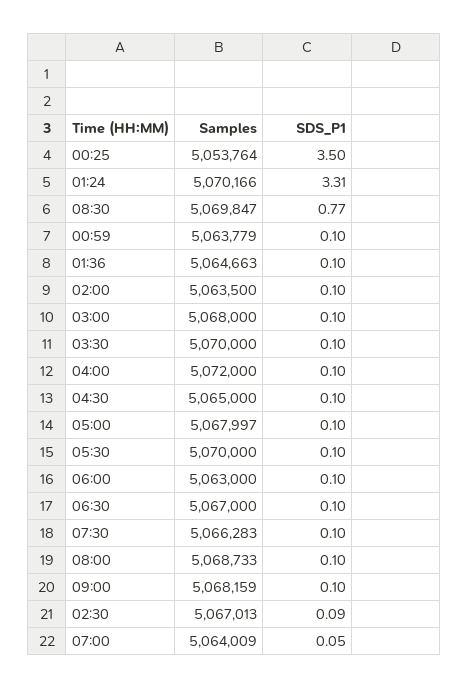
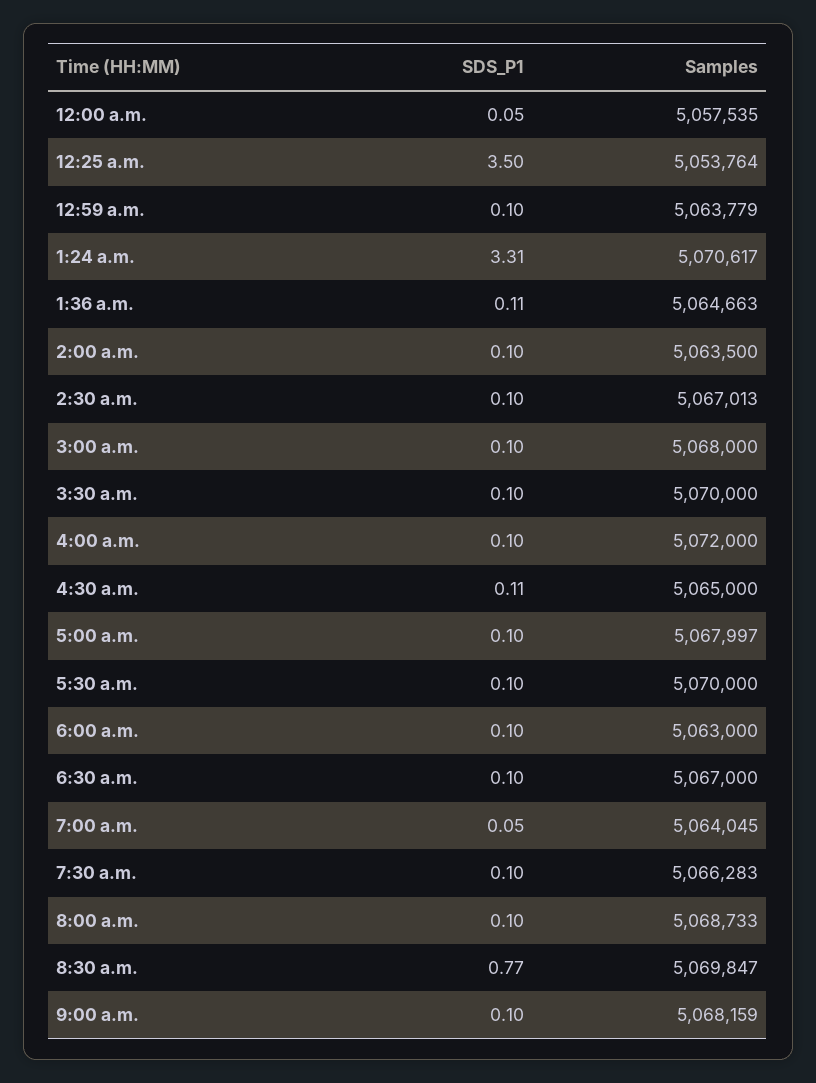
  {
    "Samples": {
      "00:25": 5053764,
-     "01:24": 5070166,
+     "01:24": 5070617,
      "08:30": 5069847,
      "00:59": 5063779,
      "01:36": 5064663,
      "02:00": 5063500,
      "03:00": 5068000,
      "03:30": 5070000,
      "04:00": 5072000,
      "04:30": 5065000,
      "05:00": 5067997,
      "05:30": 5070000,
      "06:00": 5063000,
      "06:30": 5067000,
      "07:30": 5066283,
      "08:00": 5068733,
      "09:00": 5068159,
      "02:30": 5067013,
-     "07:00": 5064009
+     "07:00": 5064045,
+     "12:00 a.m.": 5057535
    },
    "SDS_P1": {
      "00:25": 3.5,
      "01:24": 3.31,
      "08:30": 0.77,
      "00:59": 0.1,
-     "01:36": 0.1,
+     "01:36": 0.11,
      "02:00": 0.1,
      "03:00": 0.1,
      "03:30": 0.1,
      "04:00": 0.1,
-     "04:30": 0.1,
+     "04:30": 0.11,
      "05:00": 0.1,
      "05:30": 0.1,
      "06:00": 0.1,
      "06:30": 0.1,
      "07:30": 0.1,
      "08:00": 0.1,
      "09:00": 0.1,
-     "02:30": 0.09,
+     "02:30": 0.1,
-     "07:00": 0.05
+     "07:00": 0.05,
+     "12:00 a.m.": 0.05
    }
  }

